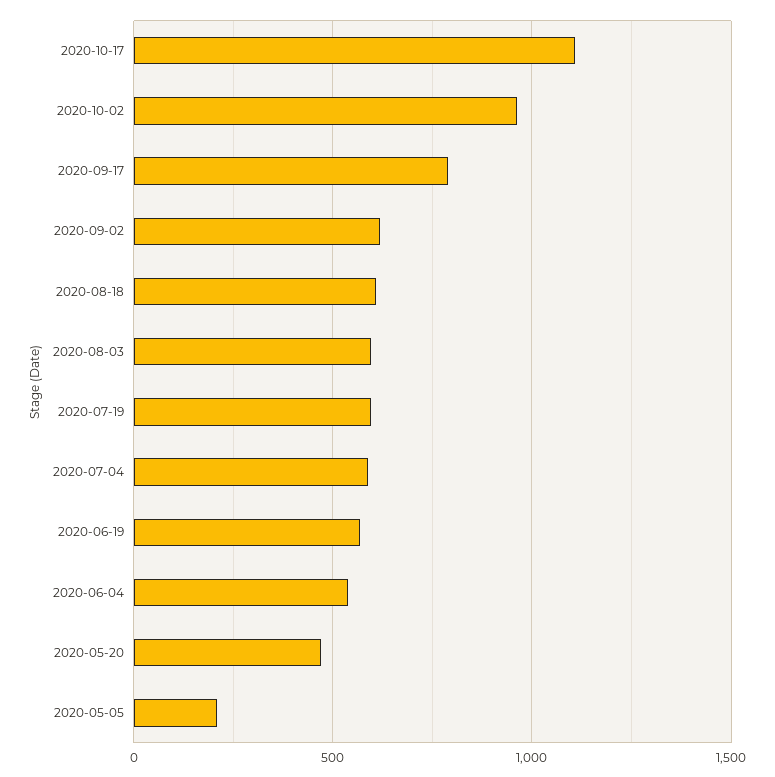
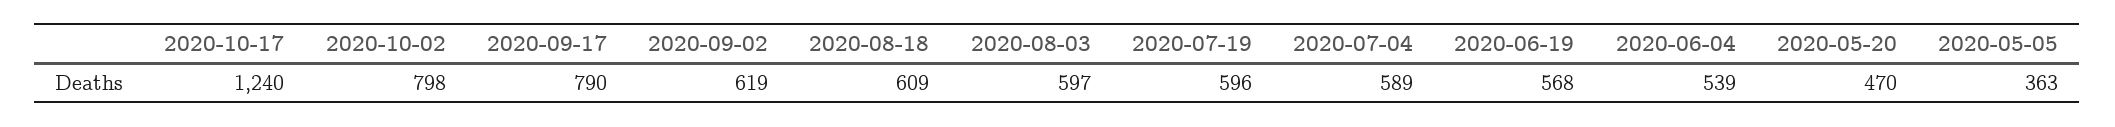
  {
-   "2020-10-17": 1100,
+   "2020-10-17": 1240,
-   "2020-10-02": 950,
+   "2020-10-02": 798,
    "2020-09-17": 790,
    "2020-09-02": 619,
    "2020-08-18": 609,
    "2020-08-03": 597,
    "2020-07-19": 596,
    "2020-07-04": 589,
    "2020-06-19": 568,
    "2020-06-04": 539,
    "2020-05-20": 470,
-   "2020-05-05": 200
+   "2020-05-05": 363
  }

